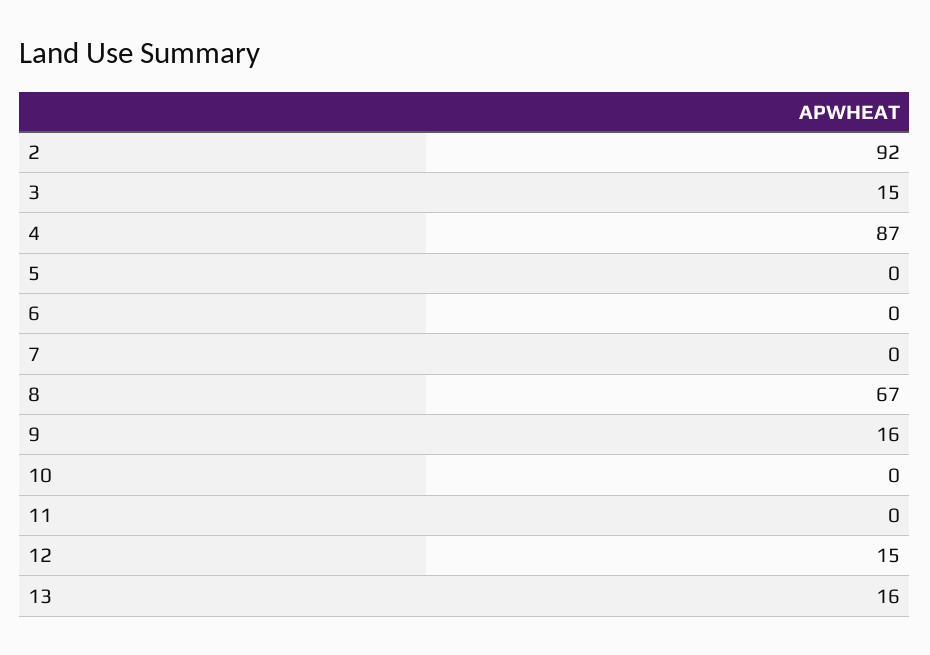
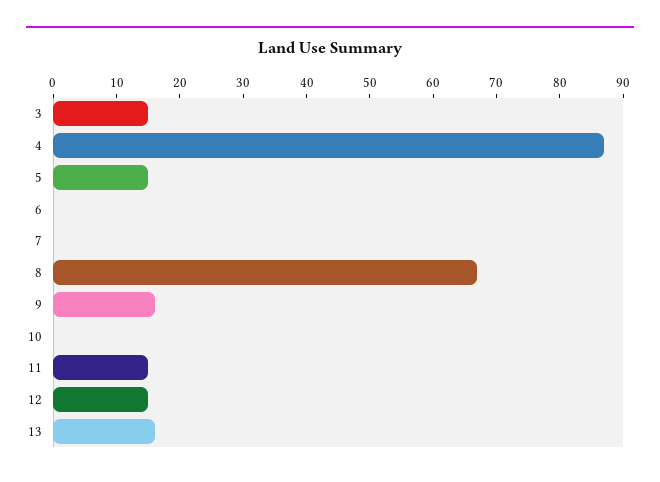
  {
-   "2": 92,
    "3": 15,
    "4": 87,
-   "5": 0,
+   "5": 15,
    "6": 0,
    "7": 0,
    "8": 67,
    "9": 16,
    "10": 0,
-   "11": 0,
+   "11": 15,
    "12": 15,
    "13": 16
  }

